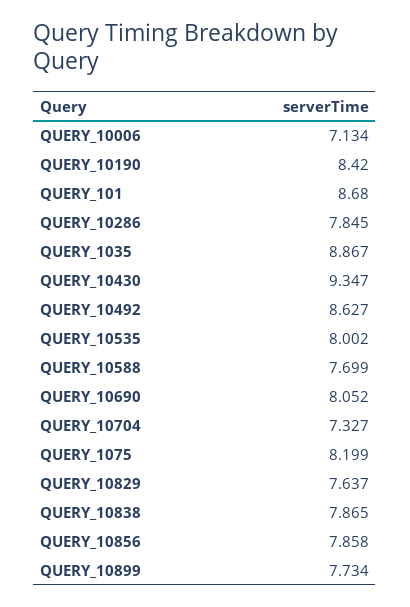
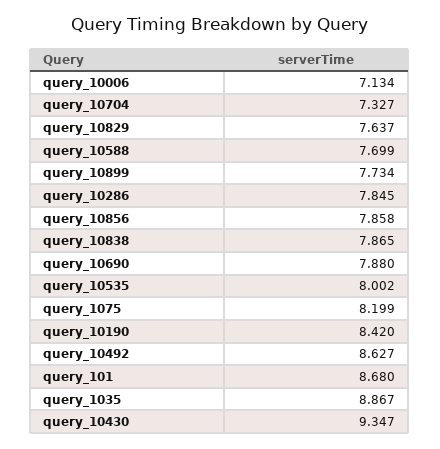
  {
    "QUERY_10006": 7.134,
    "QUERY_10190": 8.42,
    "QUERY_101": 8.68,
    "QUERY_10286": 7.845,
    "QUERY_1035": 8.867,
    "QUERY_10430": 9.347,
    "QUERY_10492": 8.627,
    "QUERY_10535": 8.002,
    "QUERY_10588": 7.699,
-   "QUERY_10690": 8.052,
+   "QUERY_10690": 7.88,
    "QUERY_10704": 7.327,
    "QUERY_1075": 8.199,
    "QUERY_10829": 7.637,
    "QUERY_10838": 7.865,
    "QUERY_10856": 7.858,
    "QUERY_10899": 7.734
  }

